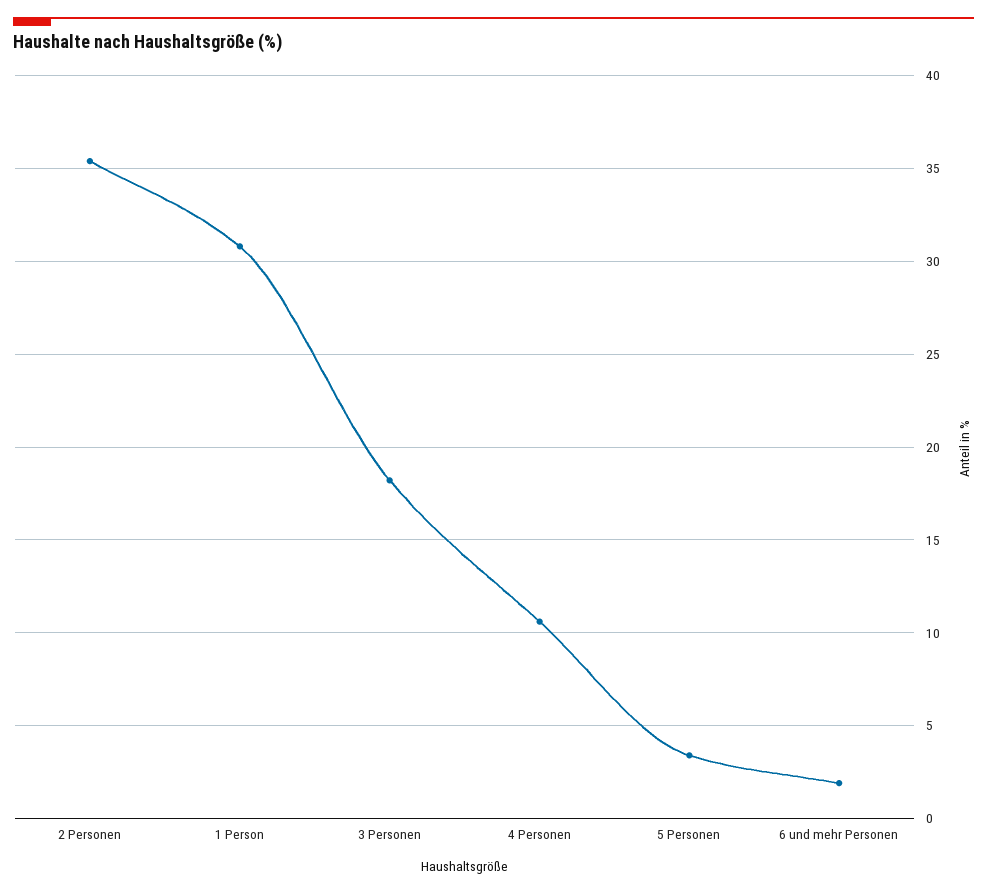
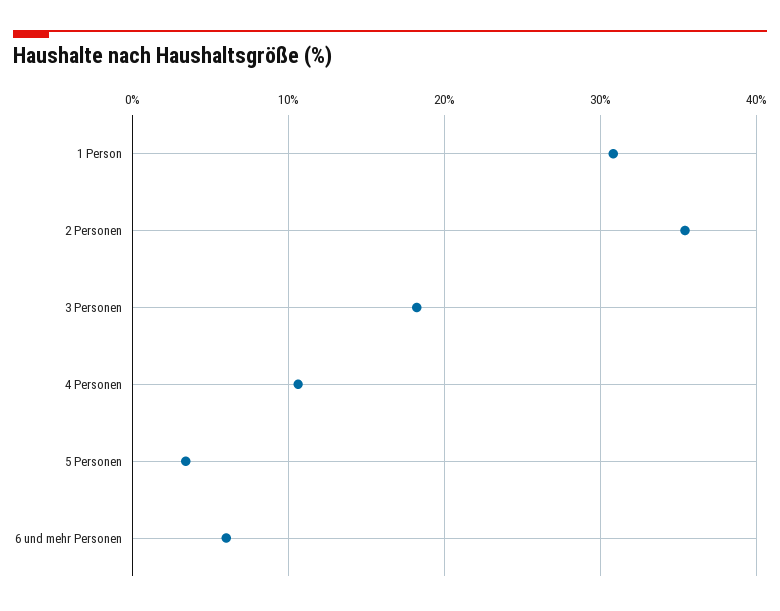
  {
    "2 Personen": 35.5,
    "1 Person": 31,
    "3 Personen": 18,
    "4 Personen": 10.5,
    "5 Personen": 3.5,
-   "6 und mehr Personen": 2
+   "6 und mehr Personen": 6
  }

